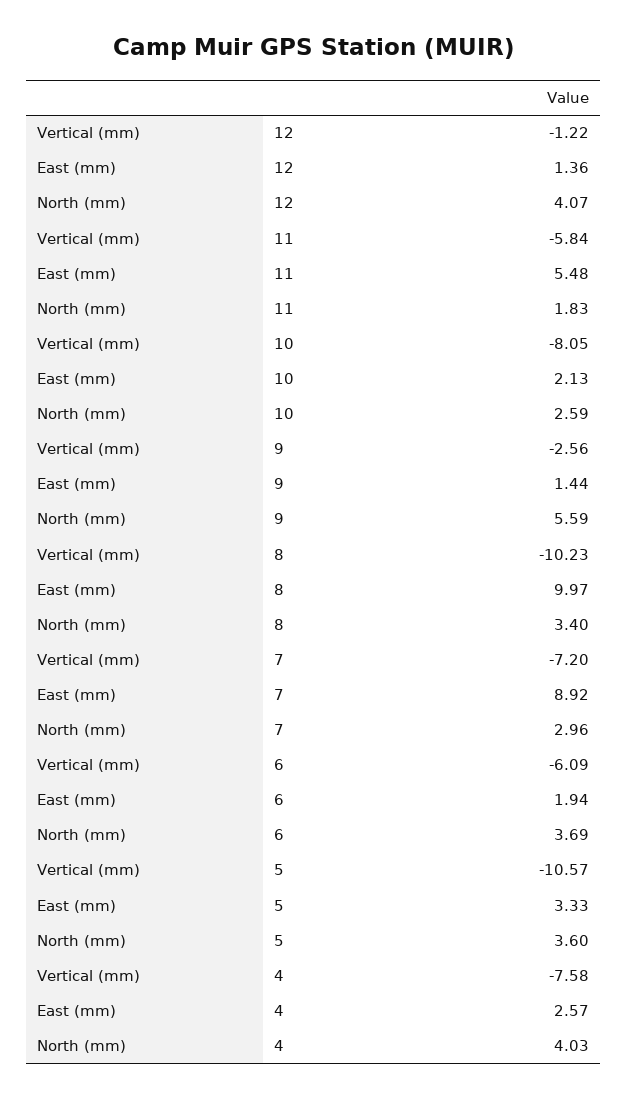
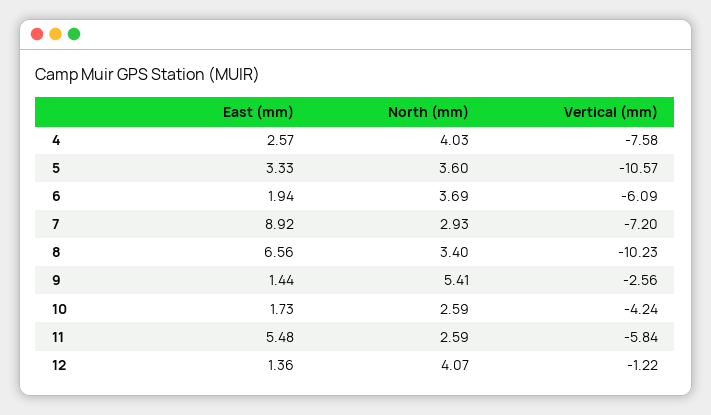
  {
    "Vertical (mm)": {
      "12": -1.22,
      "11": -5.84,
-     "10": -8.05,
+     "10": -4.24,
      "9": -2.56,
      "8": -10.23,
      "7": -7.2,
      "6": -6.09,
      "5": -10.57,
      "4": -7.58
    },
    "East (mm)": {
      "12": 1.36,
      "11": 5.48,
-     "10": 2.13,
+     "10": 1.73,
      "9": 1.44,
-     "8": 9.97,
+     "8": 6.56,
      "7": 8.92,
      "6": 1.94,
      "5": 3.33,
      "4": 2.57
    },
    "North (mm)": {
      "12": 4.07,
-     "11": 1.83,
+     "11": 2.59,
      "10": 2.59,
-     "9": 5.59,
+     "9": 5.41,
      "8": 3.4,
-     "7": 2.96,
+     "7": 2.93,
      "6": 3.69,
      "5": 3.6,
      "4": 4.03
    }
  }

